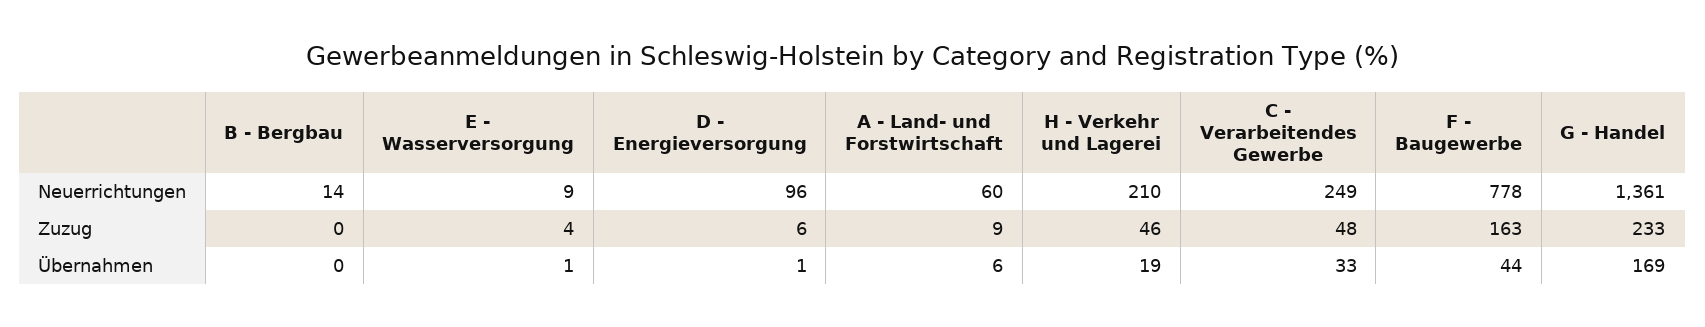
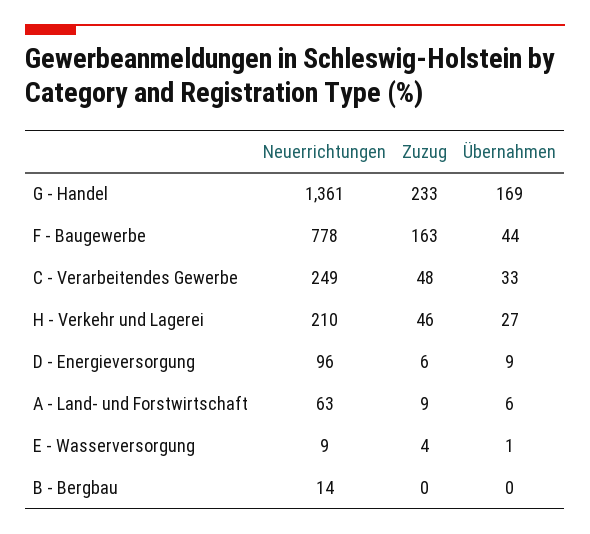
  {
    "B - Bergbau": {
      "Neuerrichtungen": 14,
      "Zuzug": 0,
      "Übernahmen": 0
    },
    "E - Wasserversorgung": {
      "Neuerrichtungen": 9,
      "Zuzug": 4,
      "Übernahmen": 1
    },
    "D - Energieversorgung": {
      "Neuerrichtungen": 96,
      "Zuzug": 6,
-     "Übernahmen": 1
+     "Übernahmen": 9
    },
    "A - Land- und Forstwirtschaft": {
-     "Neuerrichtungen": 60,
+     "Neuerrichtungen": 63,
      "Zuzug": 9,
      "Übernahmen": 6
    },
    "H - Verkehr und Lagerei": {
      "Neuerrichtungen": 210,
      "Zuzug": 46,
-     "Übernahmen": 19
+     "Übernahmen": 27
    },
    "C - Verarbeitendes Gewerbe": {
      "Neuerrichtungen": 249,
      "Zuzug": 48,
      "Übernahmen": 33
    },
    "F - Baugewerbe": {
      "Neuerrichtungen": 778,
      "Zuzug": 163,
      "Übernahmen": 44
    },
    "G - Handel": {
      "Neuerrichtungen": 1361,
      "Zuzug": 233,
      "Übernahmen": 169
    }
  }

